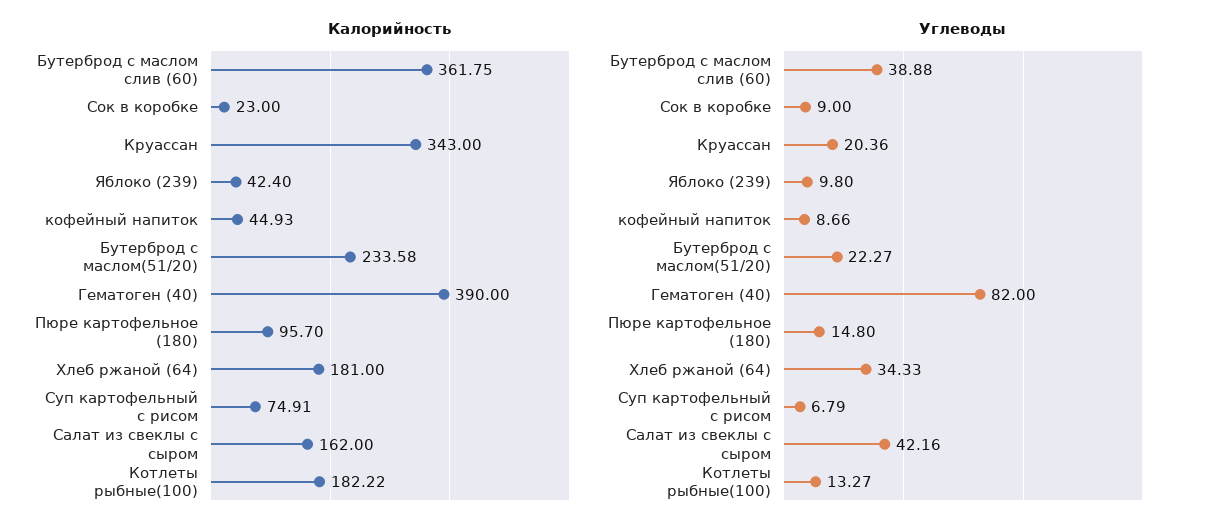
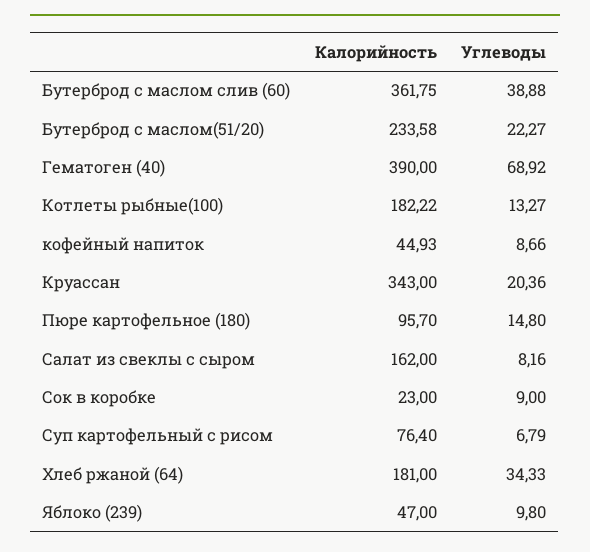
  {
    "Калорийность": {
      "Бутерброд с маслом слив (60)": 361.75,
      "Сок в коробке": 23,
      "Круассан": 343,
-     "Яблоко (239)": 42.4,
+     "Яблоко (239)": 47,
      "кофейный напиток": 44.93,
      "Бутерброд с маслом(51/20)": 233.58,
      "Гематоген (40)": 390,
      "Пюре картофельное (180)": 95.7,
      "Хлеб ржаной (64)": 181,
-     "Суп картофельный с рисом": 74.91,
+     "Суп картофельный с рисом": 76.4,
      "Салат из свеклы с сыром": 162,
      "Котлеты рыбные(100)": 182.22
    },
    "Углеводы": {
      "Бутерброд с маслом слив (60)": 38.88,
      "Сок в коробке": 9,
      "Круассан": 20.36,
      "Яблоко (239)": 9.8,
      "кофейный напиток": 8.66,
      "Бутерброд с маслом(51/20)": 22.27,
-     "Гематоген (40)": 82,
+     "Гематоген (40)": 68.92,
      "Пюре картофельное (180)": 14.8,
      "Хлеб ржаной (64)": 34.33,
      "Суп картофельный с рисом": 6.79,
-     "Салат из свеклы с сыром": 42.16,
+     "Салат из свеклы с сыром": 8.16,
      "Котлеты рыбные(100)": 13.27
    }
  }

